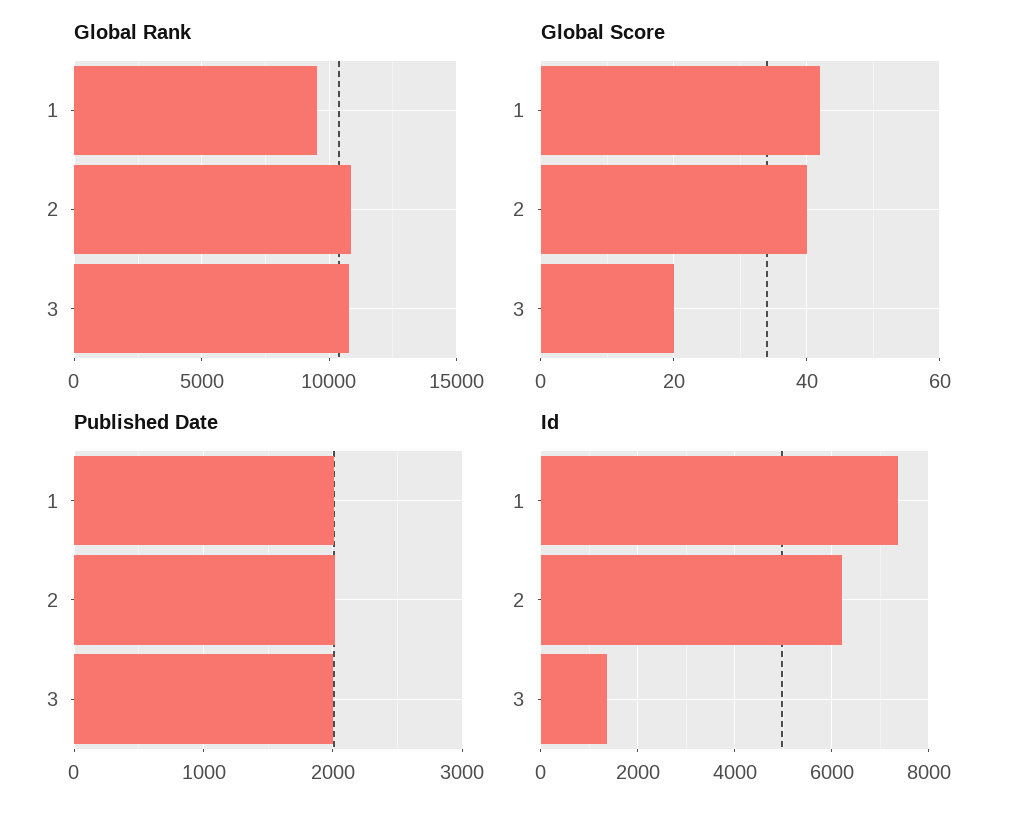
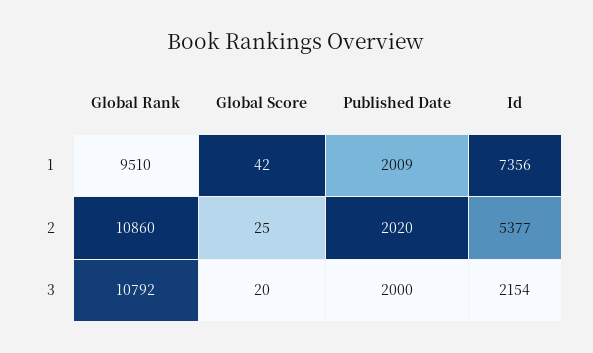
  {
    "Global Rank": {
      "1": 9510,
      "2": 10860,
      "3": 10792
    },
    "Global Score": {
      "1": 42,
-     "2": 40,
+     "2": 25,
      "3": 20
    },
    "Published Date": {
      "1": 2009,
      "2": 2020,
      "3": 2000
    },
    "Id": {
      "1": 7356,
-     "2": 6200,
+     "2": 5377,
-     "3": 1400
+     "3": 2154
    }
  }

